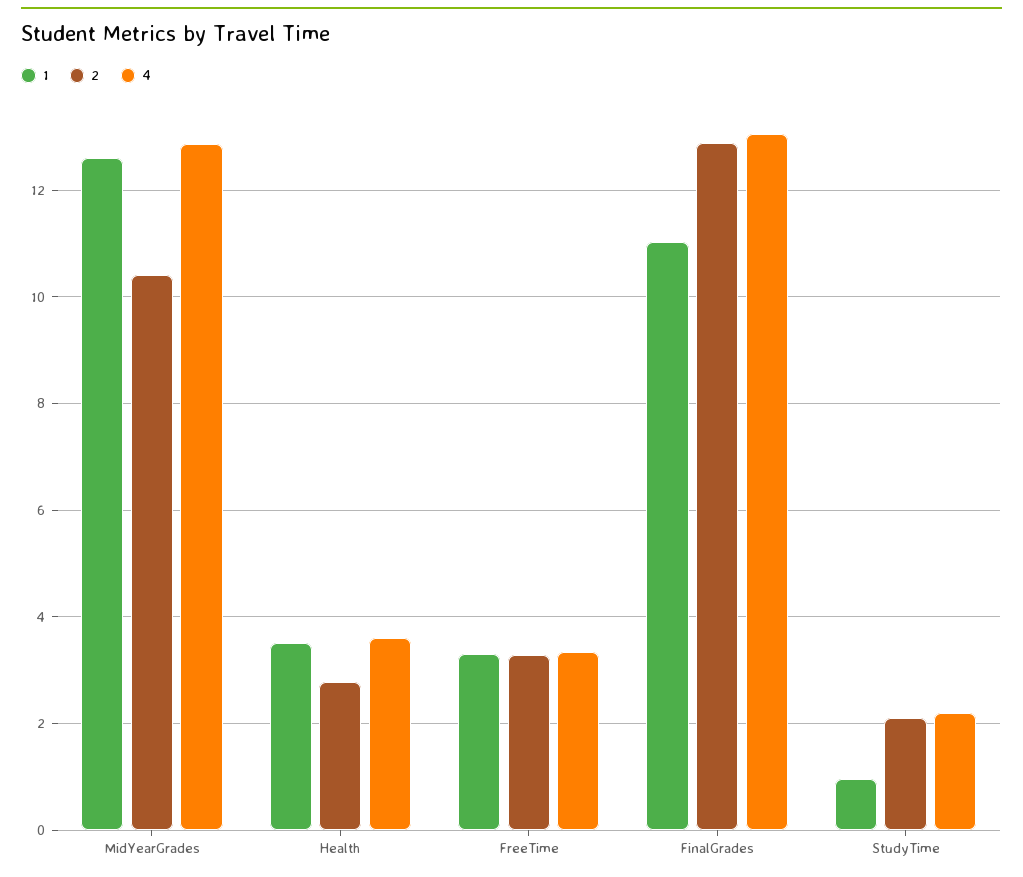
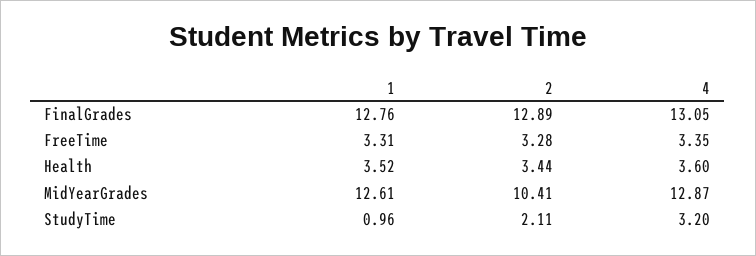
  {
    "1": {
      "MidYearGrades": 12.61,
      "Health": 3.52,
      "FreeTime": 3.31,
-     "FinalGrades": 11,
+     "FinalGrades": 12.76,
      "StudyTime": 0.96
    },
    "2": {
      "MidYearGrades": 10.41,
-     "Health": 2.8,
+     "Health": 3.44,
      "FreeTime": 3.28,
      "FinalGrades": 12.89,
      "StudyTime": 2.11
    },
    "4": {
      "MidYearGrades": 12.87,
      "Health": 3.6,
      "FreeTime": 3.35,
      "FinalGrades": 13.05,
-     "StudyTime": 2.2
+     "StudyTime": 3.2
    }
  }

